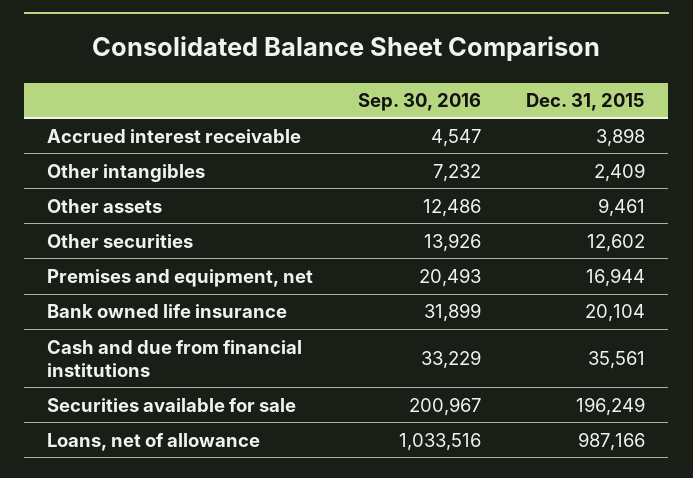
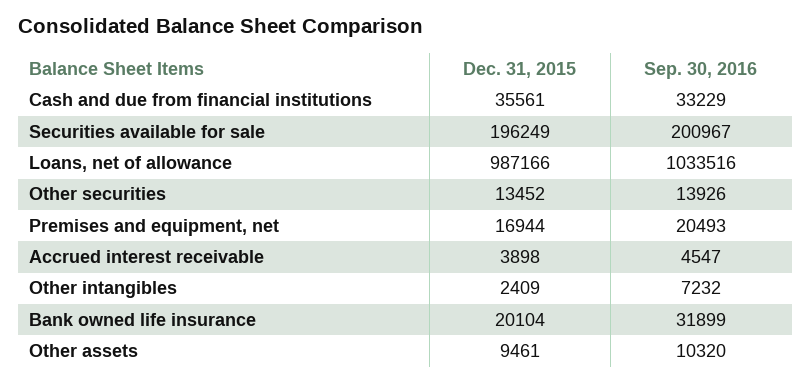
  {
    "Sep. 30, 2016": {
      "Accrued interest receivable": 4547,
      "Other intangibles": 7232,
-     "Other assets": 12486,
+     "Other assets": 10320,
      "Other securities": 13926,
      "Premises and equipment, net": 20493,
      "Bank owned life insurance": 31899,
      "Cash and due from financial institutions": 33229,
      "Securities available for sale": 200967,
      "Loans, net of allowance": 1033516
    },
    "Dec. 31, 2015": {
      "Accrued interest receivable": 3898,
      "Other intangibles": 2409,
      "Other assets": 9461,
-     "Other securities": 12602,
+     "Other securities": 13452,
      "Premises and equipment, net": 16944,
      "Bank owned life insurance": 20104,
      "Cash and due from financial institutions": 35561,
      "Securities available for sale": 196249,
      "Loans, net of allowance": 987166
    }
  }

